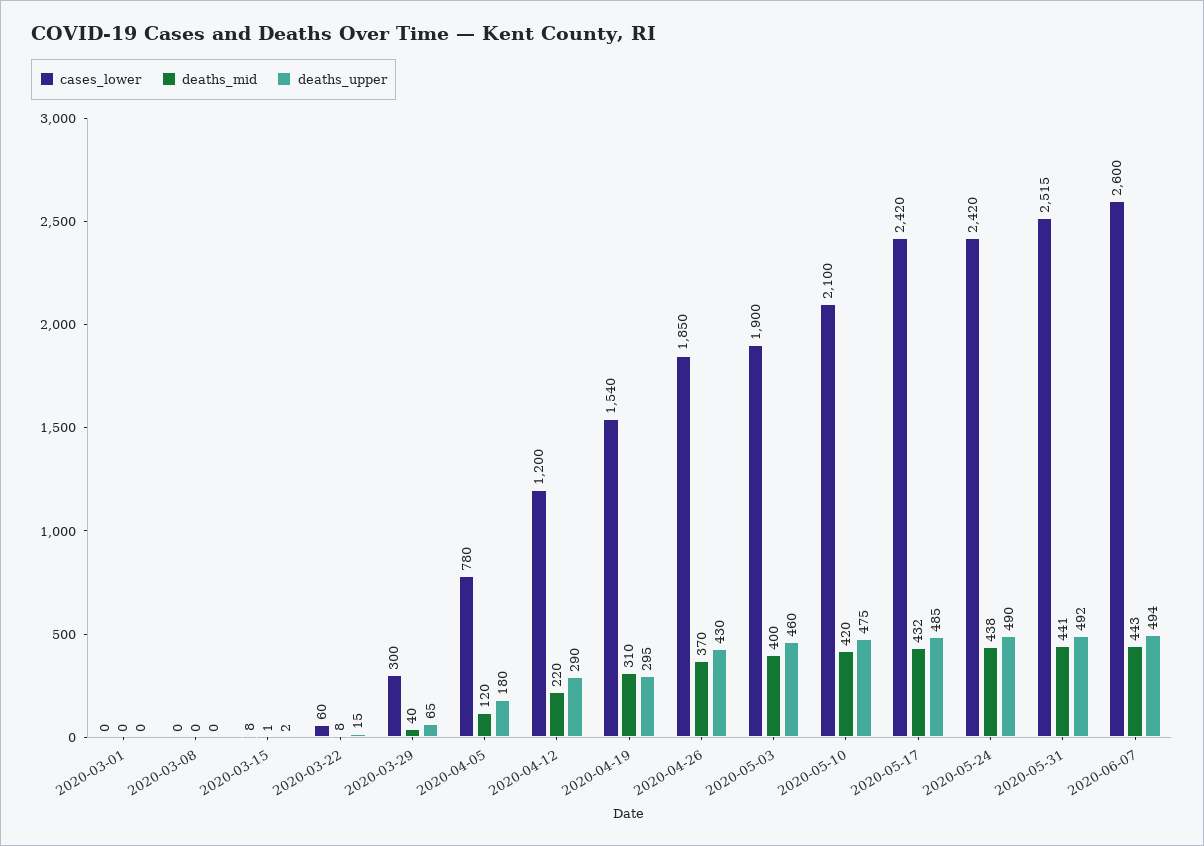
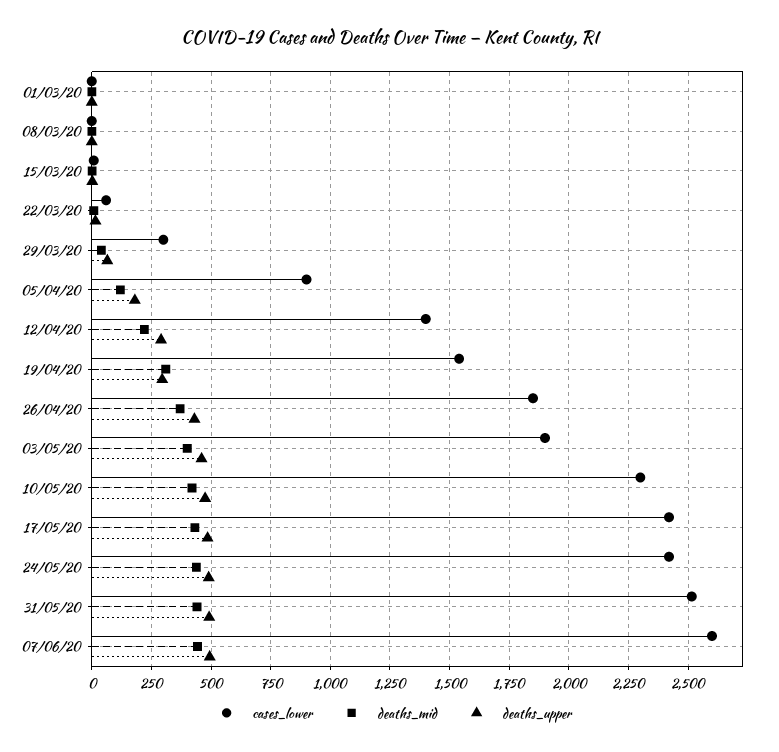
  {
    "cases_lower": {
      "2020-03-01": 0,
      "2020-03-08": 0,
      "2020-03-15": 8,
      "2020-03-22": 60,
      "2020-03-29": 300,
-     "2020-04-05": 780,
+     "2020-04-05": 900,
-     "2020-04-12": 1200,
+     "2020-04-12": 1400,
      "2020-04-19": 1540,
      "2020-04-26": 1850,
      "2020-05-03": 1900,
-     "2020-05-10": 2100,
+     "2020-05-10": 2300,
      "2020-05-17": 2420,
      "2020-05-24": 2420,
      "2020-05-31": 2515,
      "2020-06-07": 2600
    },
    "deaths_mid": {
      "2020-03-01": 0,
      "2020-03-08": 0,
      "2020-03-15": 1,
      "2020-03-22": 8,
      "2020-03-29": 40,
      "2020-04-05": 120,
      "2020-04-12": 220,
      "2020-04-19": 310,
      "2020-04-26": 370,
      "2020-05-03": 400,
      "2020-05-10": 420,
      "2020-05-17": 432,
      "2020-05-24": 438,
      "2020-05-31": 441,
      "2020-06-07": 443
    },
    "deaths_upper": {
      "2020-03-01": 0,
      "2020-03-08": 0,
      "2020-03-15": 2,
      "2020-03-22": 15,
      "2020-03-29": 65,
      "2020-04-05": 180,
      "2020-04-12": 290,
      "2020-04-19": 295,
      "2020-04-26": 430,
      "2020-05-03": 460,
      "2020-05-10": 475,
      "2020-05-17": 485,
      "2020-05-24": 490,
      "2020-05-31": 492,
      "2020-06-07": 494
    }
  }

